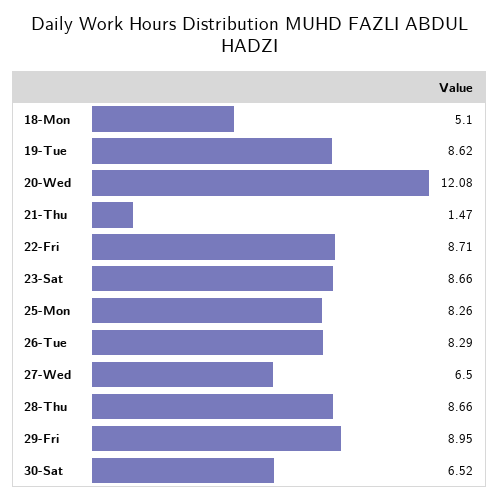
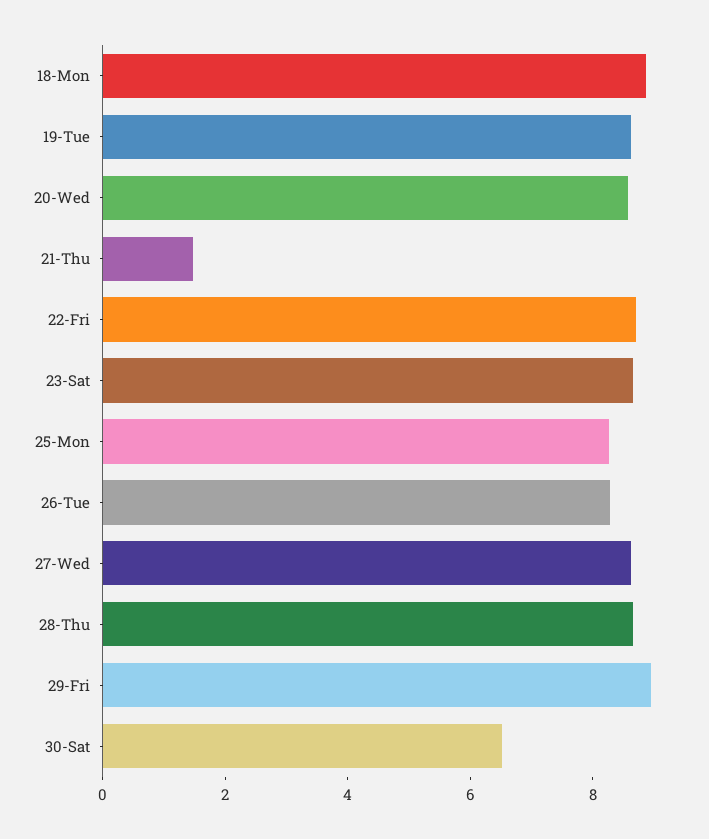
  {
-   "18-Mon": 5.1,
+   "18-Mon": 9,
    "19-Tue": 8.62,
-   "20-Wed": 12.08,
+   "20-Wed": 8.5,
    "21-Thu": 1.47,
    "22-Fri": 8.71,
    "23-Sat": 8.66,
    "25-Mon": 8.26,
    "26-Tue": 8.29,
-   "27-Wed": 6.5,
+   "27-Wed": 8.5,
    "28-Thu": 8.66,
    "29-Fri": 8.95,
    "30-Sat": 6.52
  }

